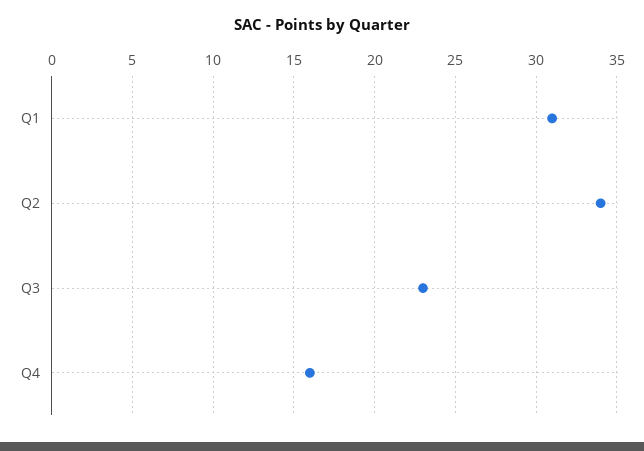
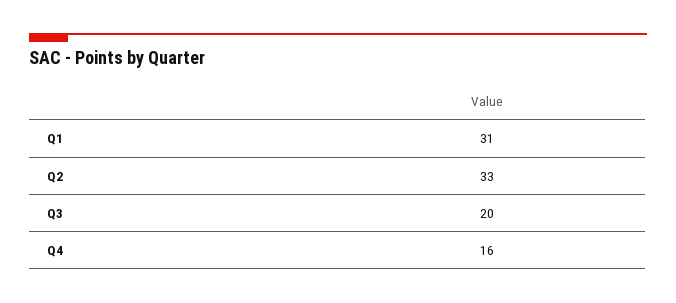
  {
    "Q1": 31,
-   "Q2": 34,
+   "Q2": 33,
-   "Q3": 23,
+   "Q3": 20,
    "Q4": 16
  }

